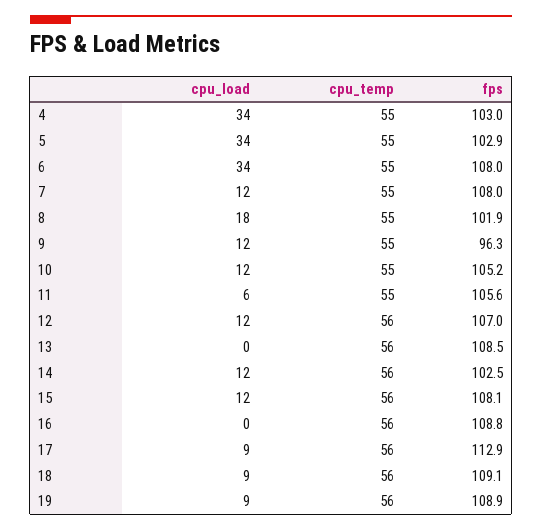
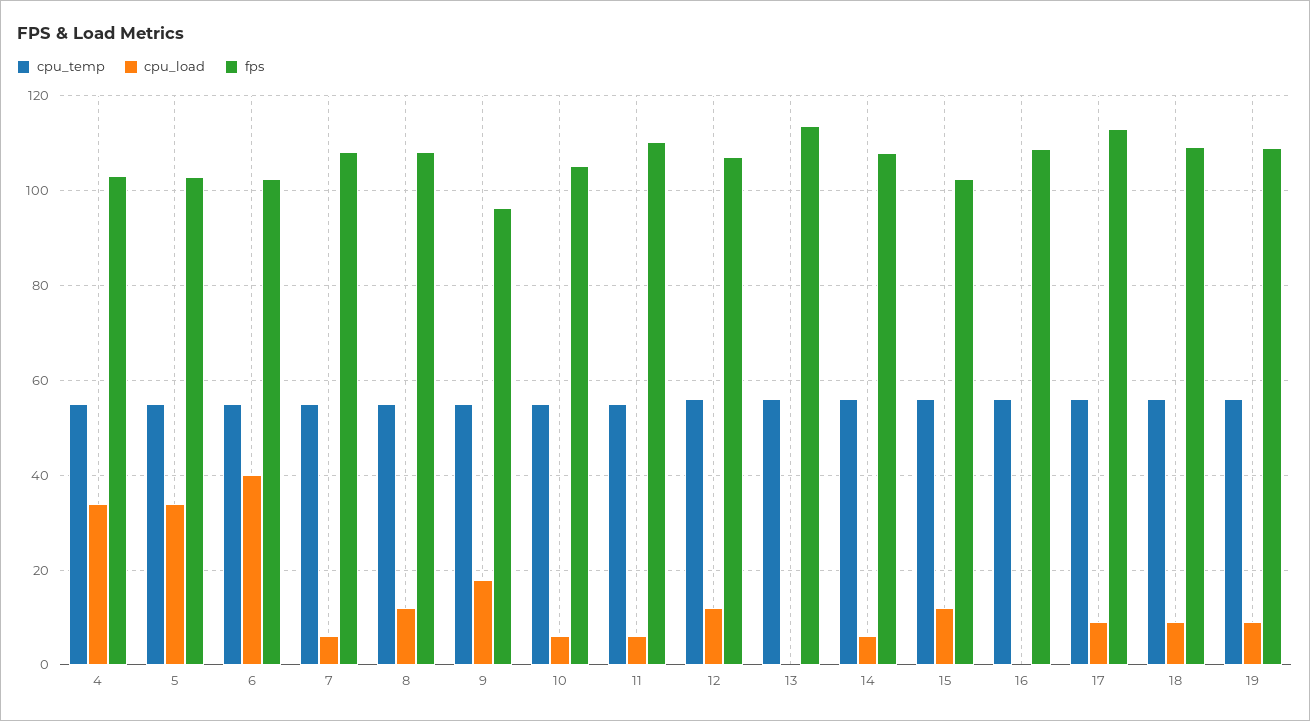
  {
    "cpu_load": {
      "4": 34,
      "5": 34,
-     "6": 34,
+     "6": 40,
-     "7": 12,
+     "7": 6,
-     "8": 18,
+     "8": 12,
-     "9": 12,
+     "9": 18,
-     "10": 12,
+     "10": 6,
      "11": 6,
      "12": 12,
      "13": 0,
-     "14": 12,
+     "14": 6,
      "15": 12,
      "16": 0,
      "17": 9,
      "18": 9,
      "19": 9
    },
    "cpu_temp": {
      "4": 55,
      "5": 55,
      "6": 55,
      "7": 55,
      "8": 55,
      "9": 55,
      "10": 55,
      "11": 55,
      "12": 56,
      "13": 56,
      "14": 56,
      "15": 56,
      "16": 56,
      "17": 56,
      "18": 56,
      "19": 56
    },
    "fps": {
      "4": 103,
      "5": 102.9,
-     "6": 108,
+     "6": 102,
      "7": 108,
-     "8": 101.9,
+     "8": 108,
      "9": 96.3,
      "10": 105.2,
-     "11": 105.6,
+     "11": 110,
      "12": 107,
-     "13": 108.5,
+     "13": 114,
-     "14": 102.5,
+     "14": 108,
-     "15": 108.1,
+     "15": 102,
      "16": 108.8,
      "17": 112.9,
      "18": 109.1,
      "19": 108.9
    }
  }

